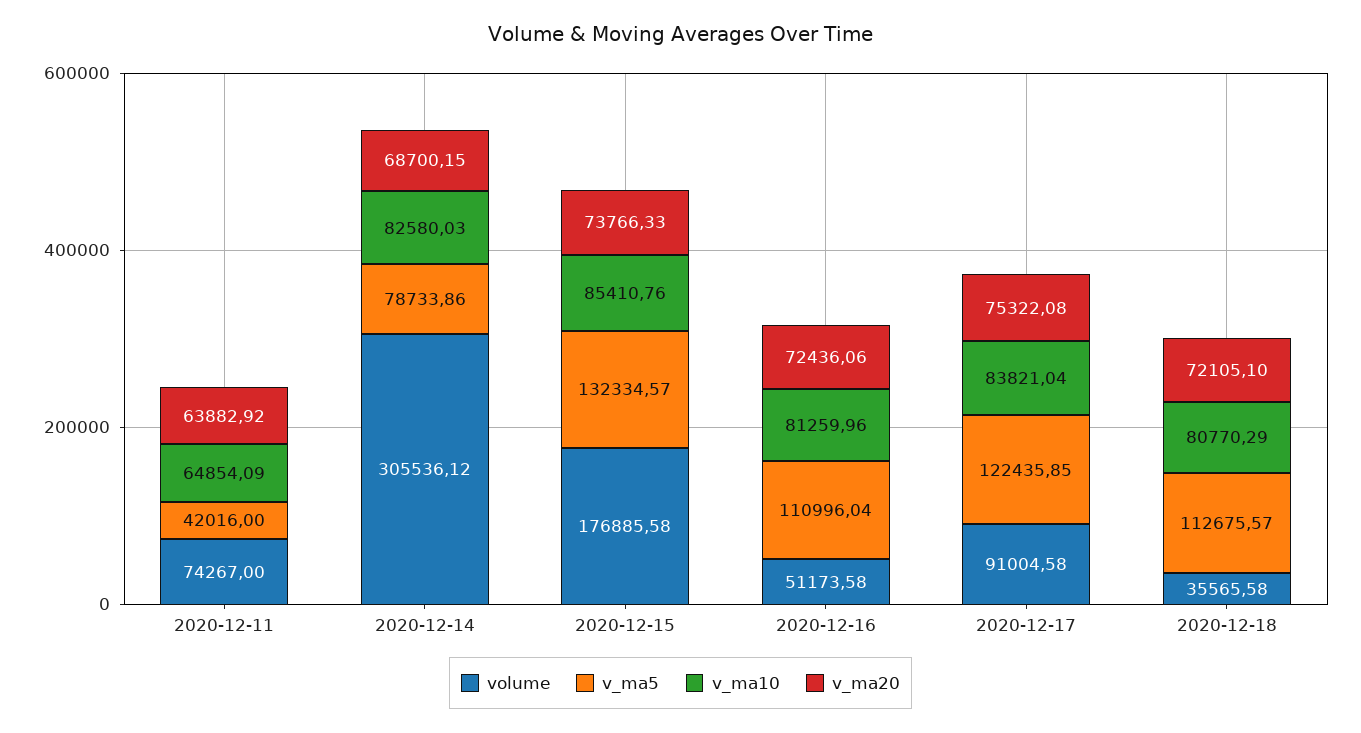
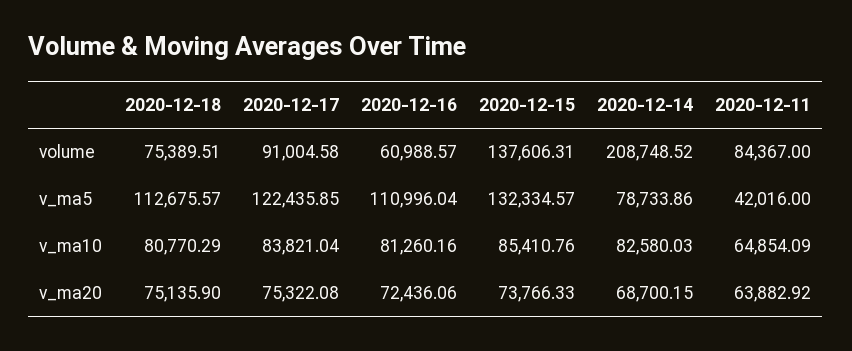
  {
    "volume": {
-     "2020-12-11": 74267,
+     "2020-12-11": 84367,
-     "2020-12-14": 305536.12,
+     "2020-12-14": 208748.52,
-     "2020-12-15": 176885.58,
+     "2020-12-15": 137606.31,
-     "2020-12-16": 51173.58,
+     "2020-12-16": 60988.57,
      "2020-12-17": 91004.58,
-     "2020-12-18": 35565.58
+     "2020-12-18": 75389.51
    },
    "v_ma5": {
      "2020-12-11": 42016,
      "2020-12-14": 78733.86,
      "2020-12-15": 132334.57,
      "2020-12-16": 110996.04,
      "2020-12-17": 122435.85,
      "2020-12-18": 112675.57
    },
    "v_ma10": {
      "2020-12-11": 64854.09,
      "2020-12-14": 82580.03,
      "2020-12-15": 85410.76,
-     "2020-12-16": 81259.96,
+     "2020-12-16": 81260.16,
      "2020-12-17": 83821.04,
      "2020-12-18": 80770.29
    },
    "v_ma20": {
      "2020-12-11": 63882.92,
      "2020-12-14": 68700.15,
      "2020-12-15": 73766.33,
      "2020-12-16": 72436.06,
      "2020-12-17": 75322.08,
-     "2020-12-18": 72105.1
+     "2020-12-18": 75135.9
    }
  }

